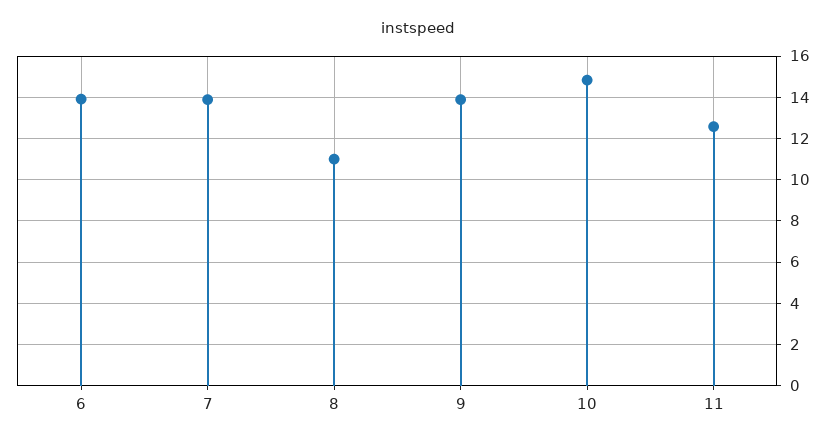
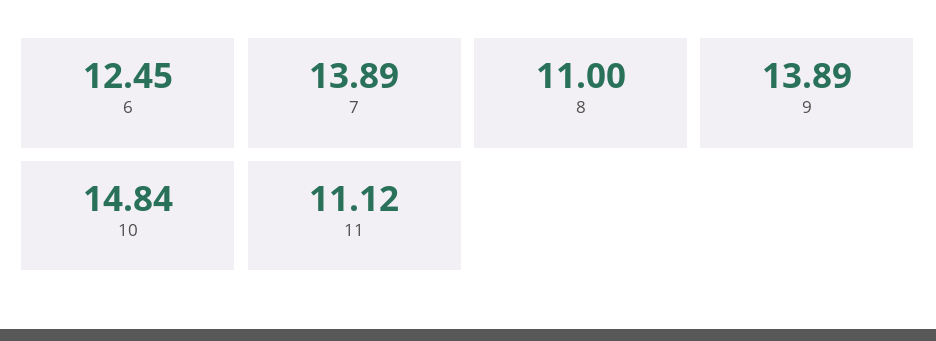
  {
-   "6": 14,
+   "6": 12.45,
    "7": 13.89,
    "8": 11,
    "9": 13.89,
    "10": 14.84,
-   "11": 12.5
+   "11": 11.12
  }

